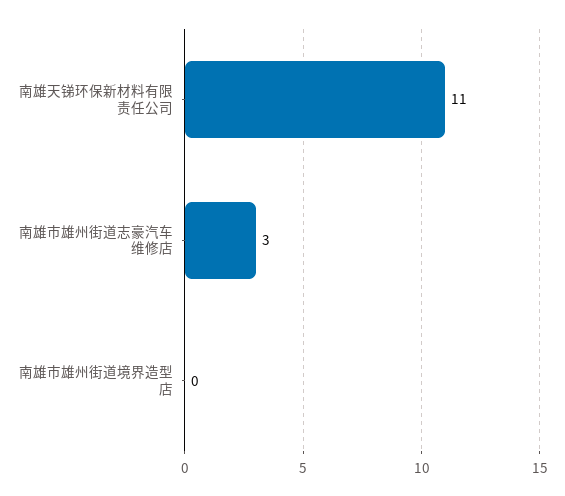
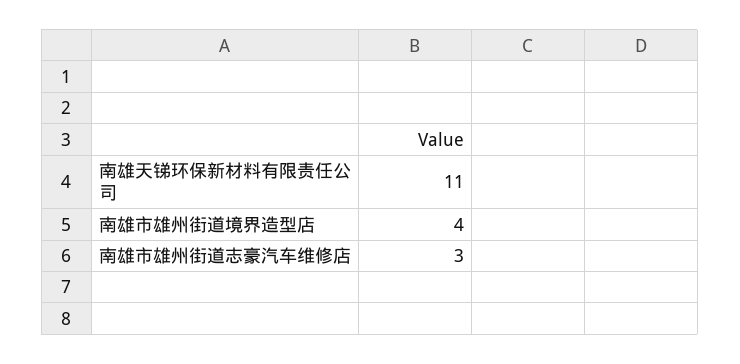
  {
    "南雄天锑环保新材料有限责任公司": 11,
    "南雄市雄州街道志豪汽车维修店": 3,
-   "南雄市雄州街道境界造型店": 0
+   "南雄市雄州街道境界造型店": 4
  }

